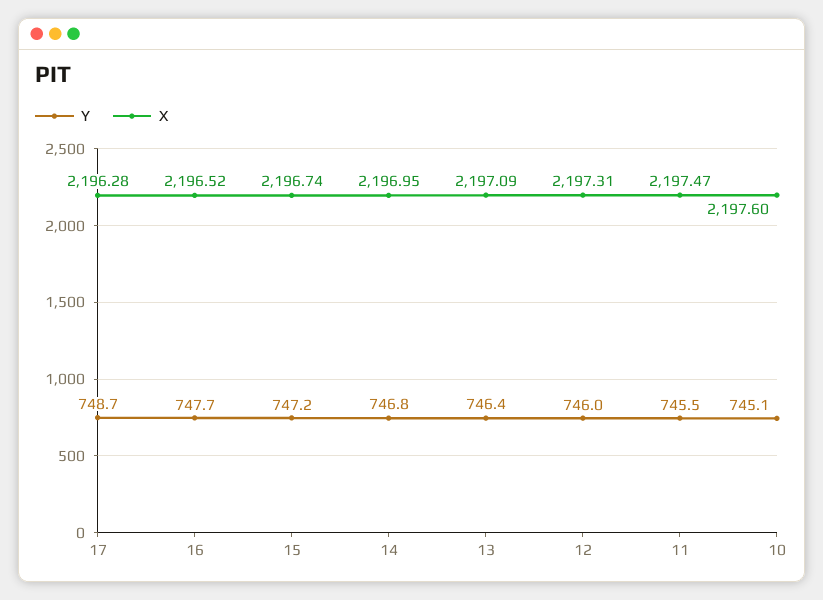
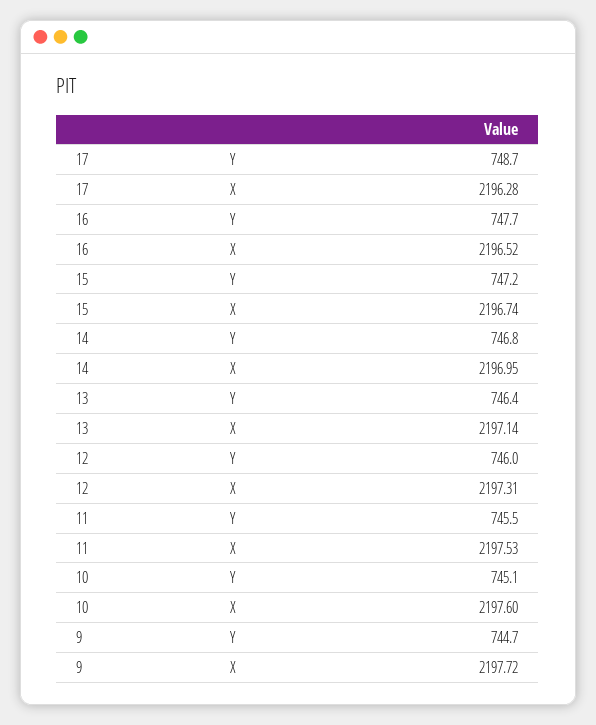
  {
    "Y": {
      "17": 748.7,
      "16": 747.7,
      "15": 747.2,
      "14": 746.8,
      "13": 746.4,
      "12": 746,
      "11": 745.5,
-     "10": 745.1
+     "10": 745.1,
+     "9": 744.7
    },
    "X": {
      "17": 2196.28,
      "16": 2196.52,
      "15": 2196.74,
      "14": 2196.95,
-     "13": 2197.09,
+     "13": 2197.14,
      "12": 2197.31,
-     "11": 2197.47,
+     "11": 2197.53,
-     "10": 2197.6
+     "10": 2197.6,
+     "9": 2197.72
    }
  }

